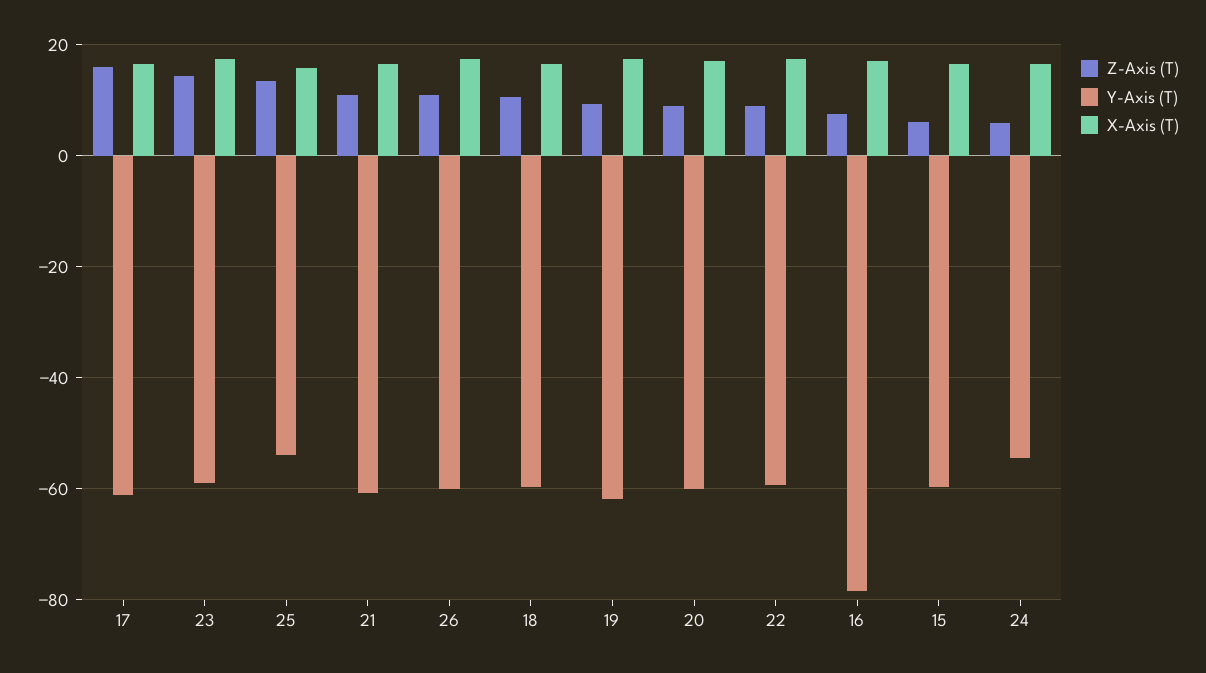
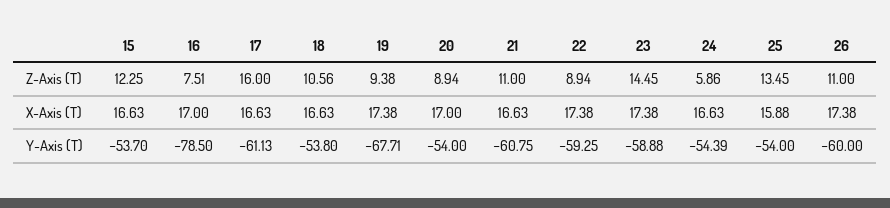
  {
    "Z-Axis (T)": {
      "17": 16,
      "23": 14.45,
      "25": 13.45,
      "21": 11,
      "26": 11,
      "18": 10.56,
      "19": 9.38,
      "20": 8.94,
      "22": 8.94,
      "16": 7.51,
-     "15": 6,
+     "15": 12.25,
      "24": 5.86
    },
    "Y-Axis (T)": {
      "17": -61.13,
      "23": -58.88,
      "25": -54,
      "21": -60.75,
      "26": -60,
-     "18": -60,
+     "18": -53.8,
-     "19": -62,
+     "19": -67.71,
-     "20": -60,
+     "20": -54,
      "22": -59.25,
      "16": -78.5,
-     "15": -60,
+     "15": -53.7,
      "24": -54.39
    },
    "X-Axis (T)": {
      "17": 16.63,
      "23": 17.38,
      "25": 15.88,
      "21": 16.63,
      "26": 17.38,
      "18": 16.63,
      "19": 17.38,
      "20": 17,
      "22": 17.38,
      "16": 17,
      "15": 16.63,
      "24": 16.63
    }
  }

